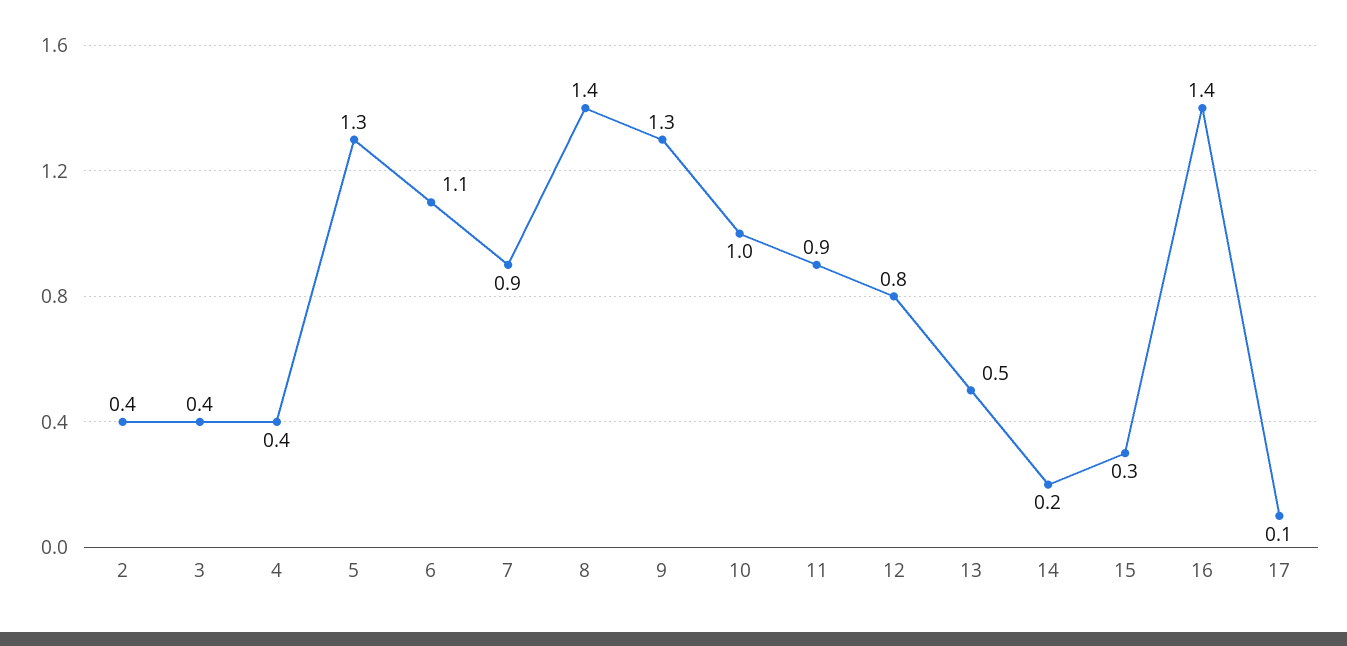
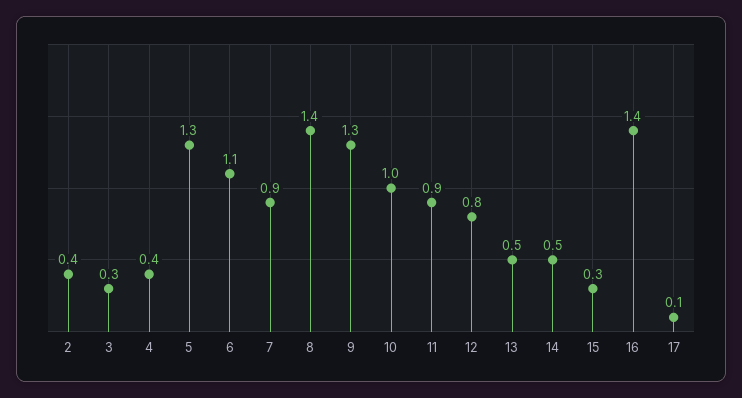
  {
    "2": 0.4,
-   "3": 0.4,
+   "3": 0.3,
    "4": 0.4,
    "5": 1.3,
    "6": 1.1,
    "7": 0.9,
    "8": 1.4,
    "9": 1.3,
    "10": 1,
    "11": 0.9,
    "12": 0.8,
    "13": 0.5,
-   "14": 0.2,
+   "14": 0.5,
    "15": 0.3,
    "16": 1.4,
    "17": 0.1
  }

